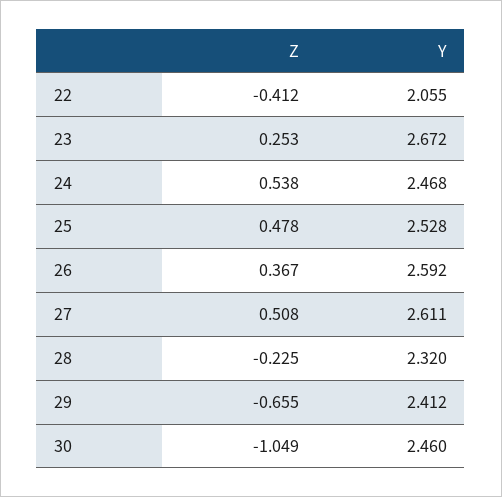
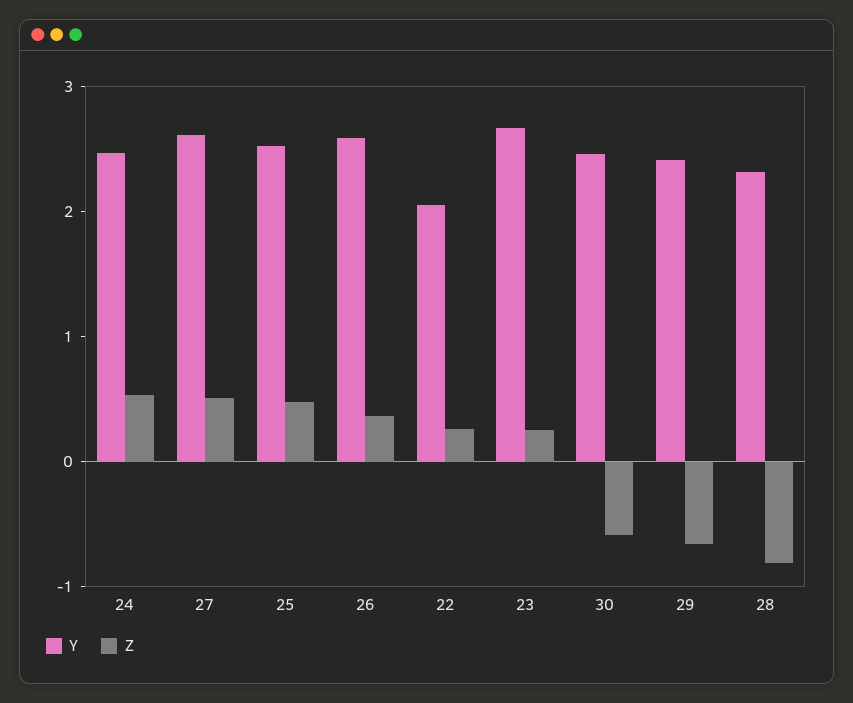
  {
    "Z": {
-     "22": -0.412,
+     "22": 0.2,
      "23": 0.253,
      "24": 0.538,
      "25": 0.478,
      "26": 0.367,
      "27": 0.508,
-     "28": -0.225,
+     "28": -0.8,
      "29": -0.655,
-     "30": -1.049
+     "30": -0.6
    },
    "Y": {
      "22": 2.055,
      "23": 2.672,
      "24": 2.468,
      "25": 2.528,
      "26": 2.592,
      "27": 2.611,
      "28": 2.32,
      "29": 2.412,
      "30": 2.46
    }
  }

